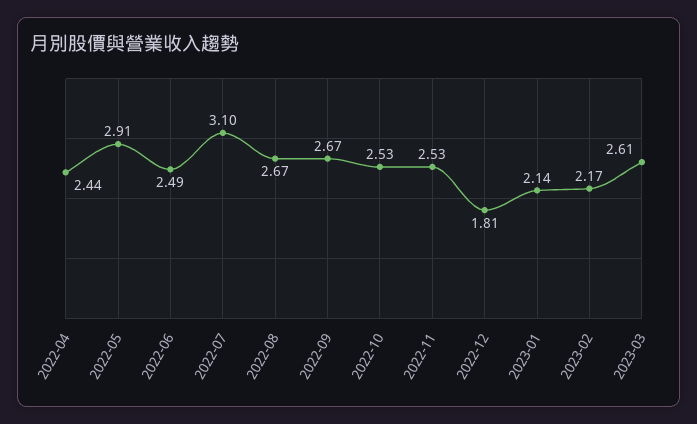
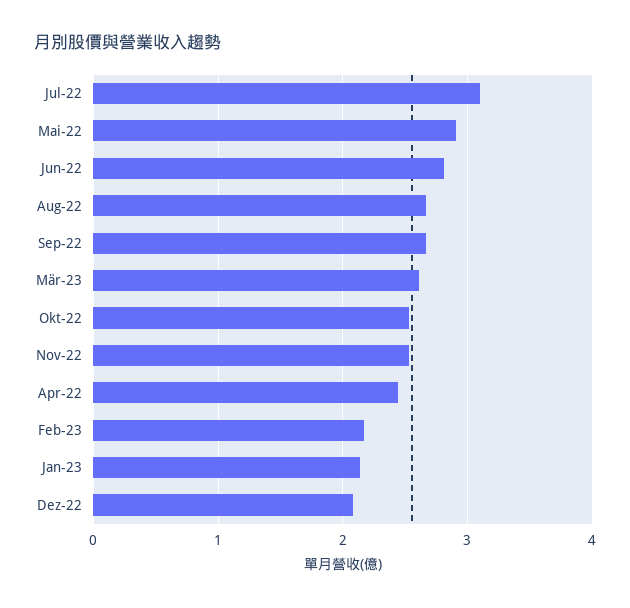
  {
    "2022-04": 2.44,
    "2022-05": 2.91,
-   "2022-06": 2.49,
+   "2022-06": 2.8,
    "2022-07": 3.1,
    "2022-08": 2.67,
    "2022-09": 2.67,
    "2022-10": 2.53,
    "2022-11": 2.53,
-   "2022-12": 1.81,
+   "2022-12": 2.1,
    "2023-01": 2.14,
    "2023-02": 2.17,
    "2023-03": 2.61
  }

